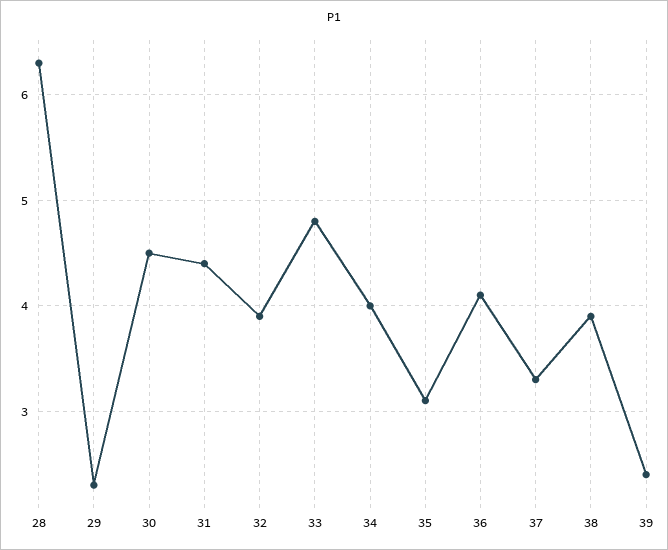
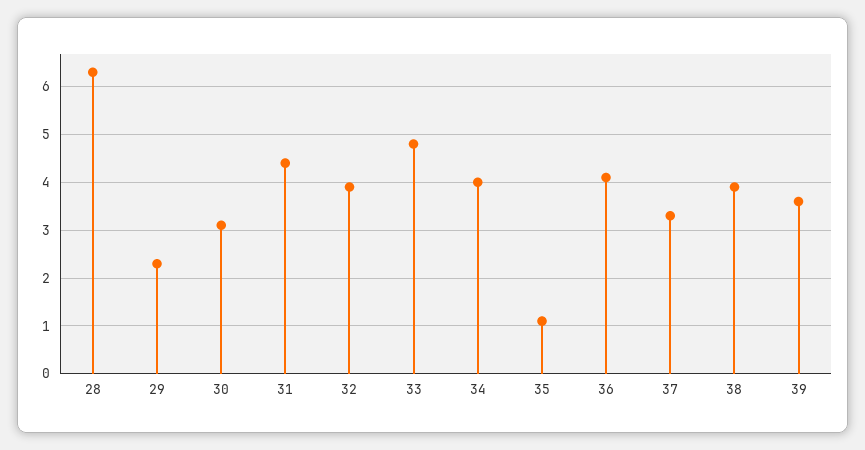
  {
    "28": 6.3,
    "29": 2.3,
-   "30": 4.5,
+   "30": 3,
    "31": 4.4,
    "32": 3.9,
    "33": 4.8,
    "34": 4,
-   "35": 3.1,
+   "35": 1,
    "36": 4.1,
    "37": 3.3,
    "38": 3.9,
-   "39": 2.4
+   "39": 3.5
  }

